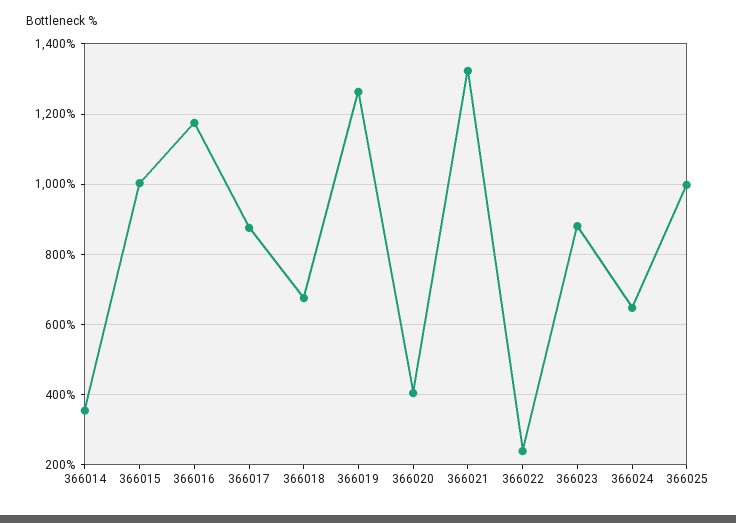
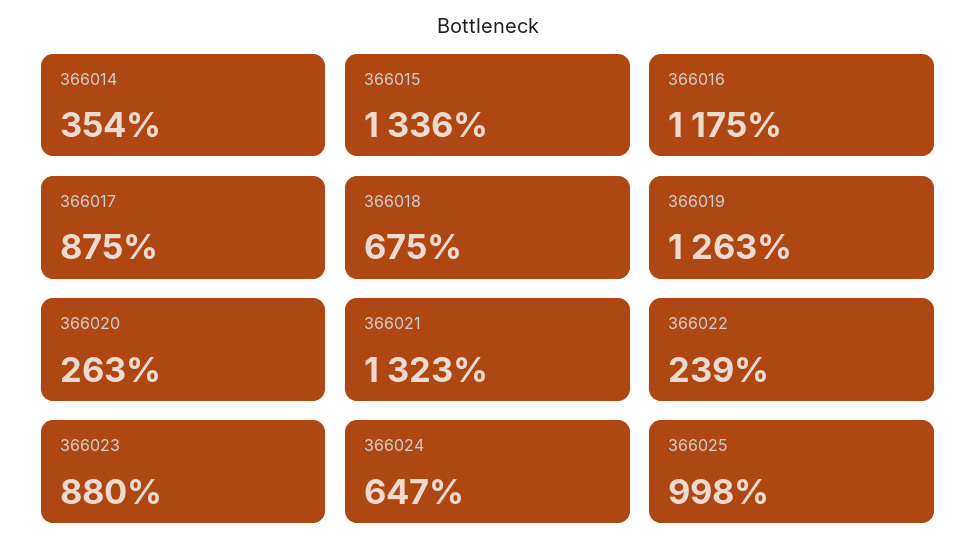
  {
    "366014": 354,
-   "366015": 1000,
+   "366015": 1336,
    "366016": 1175,
    "366017": 875,
    "366018": 675,
    "366019": 1263,
-   "366020": 400,
+   "366020": 263,
    "366021": 1323,
    "366022": 239,
    "366023": 880,
    "366024": 647,
    "366025": 998
  }

